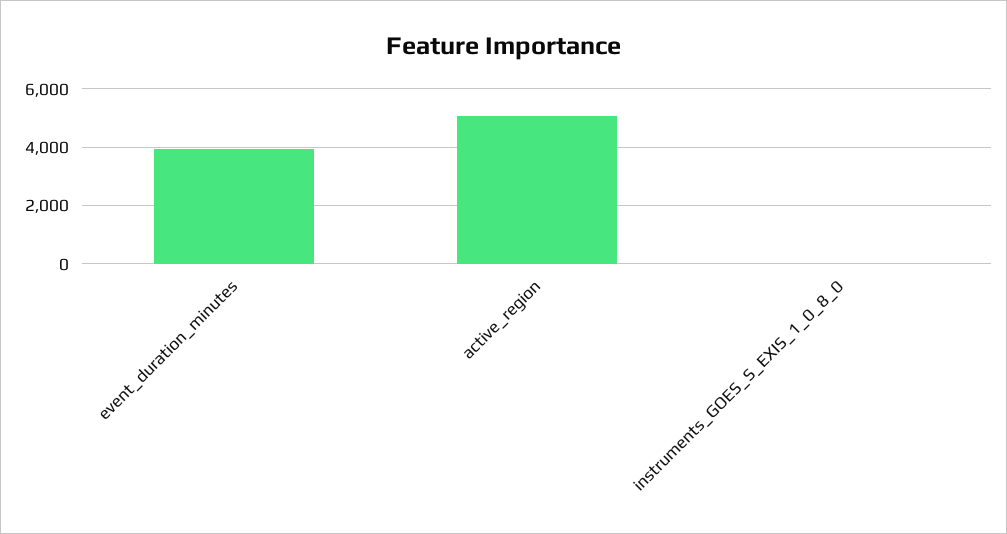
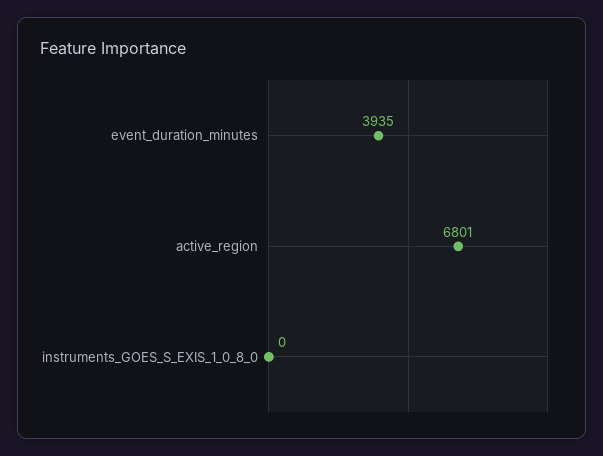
  {
    "event_duration_minutes": 3935,
-   "active_region": 5000,
+   "active_region": 6801,
    "instruments_GOES_S_EXIS_1_0_8_0": 0
  }

